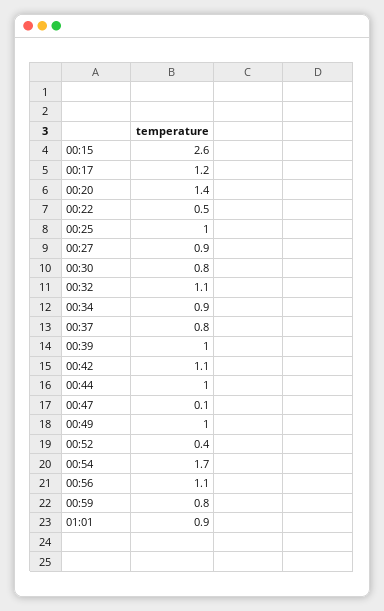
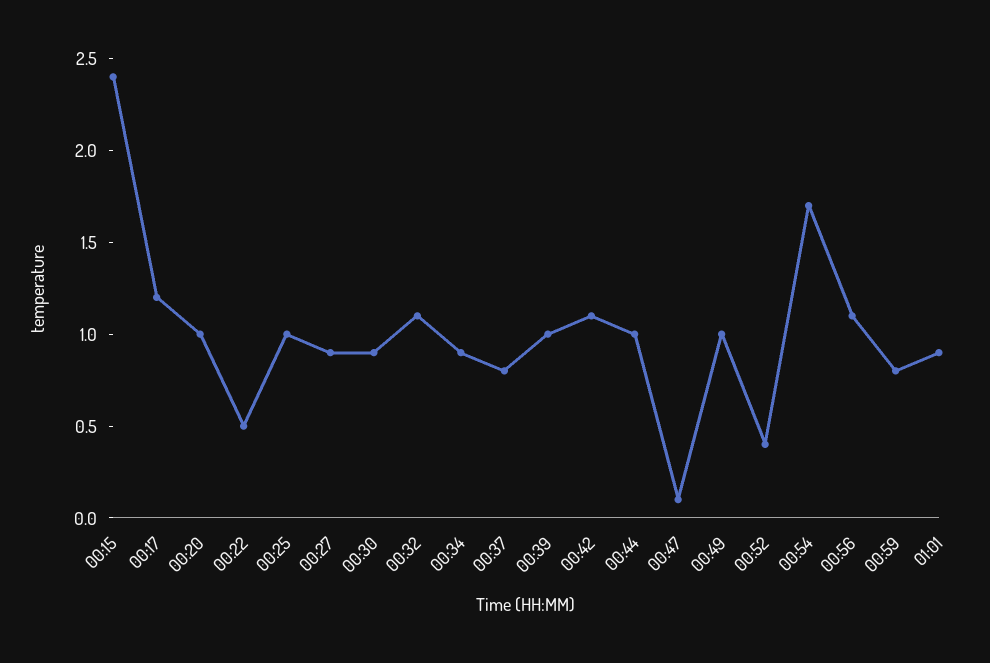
  {
-   "00:15": 2.6,
+   "00:15": 2.4,
    "00:17": 1.2,
-   "00:20": 1.4,
+   "00:20": 1,
    "00:22": 0.5,
    "00:25": 1,
    "00:27": 0.9,
-   "00:30": 0.8,
+   "00:30": 0.9,
    "00:32": 1.1,
    "00:34": 0.9,
    "00:37": 0.8,
    "00:39": 1,
    "00:42": 1.1,
    "00:44": 1,
    "00:47": 0.1,
    "00:49": 1,
    "00:52": 0.4,
    "00:54": 1.7,
    "00:56": 1.1,
    "00:59": 0.8,
    "01:01": 0.9
  }

